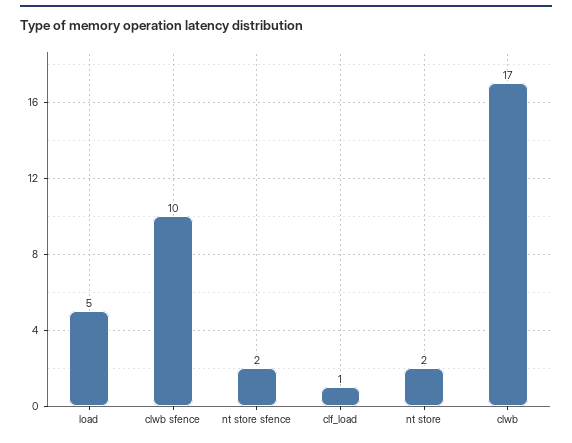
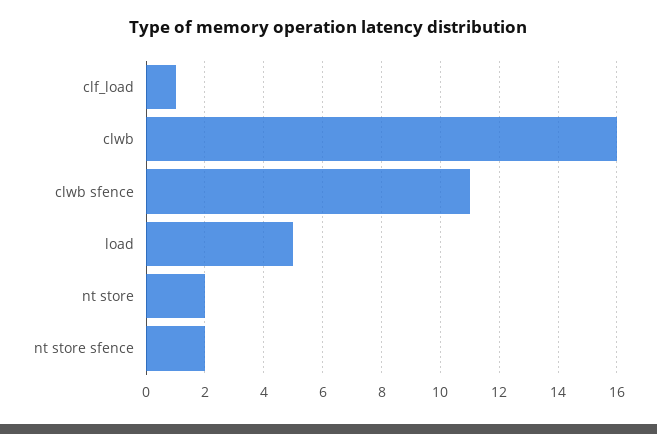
  {
    "load": 5,
-   "clwb sfence": 10,
+   "clwb sfence": 11,
    "nt store sfence": 2,
    "clf_load": 1,
    "nt store": 2,
-   "clwb": 17
+   "clwb": 16
  }

